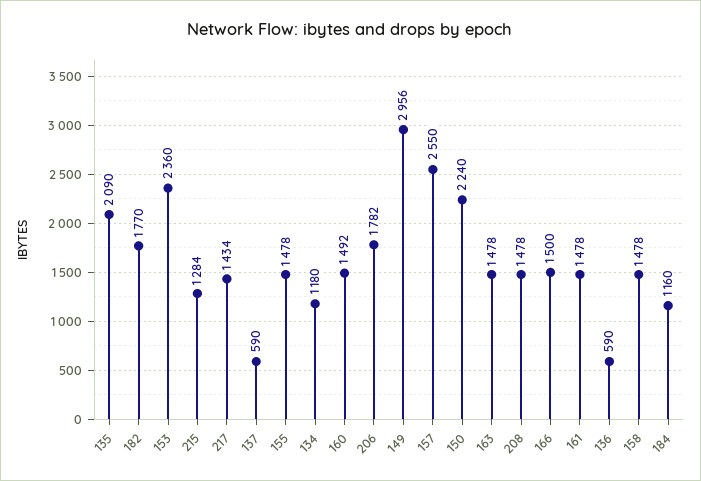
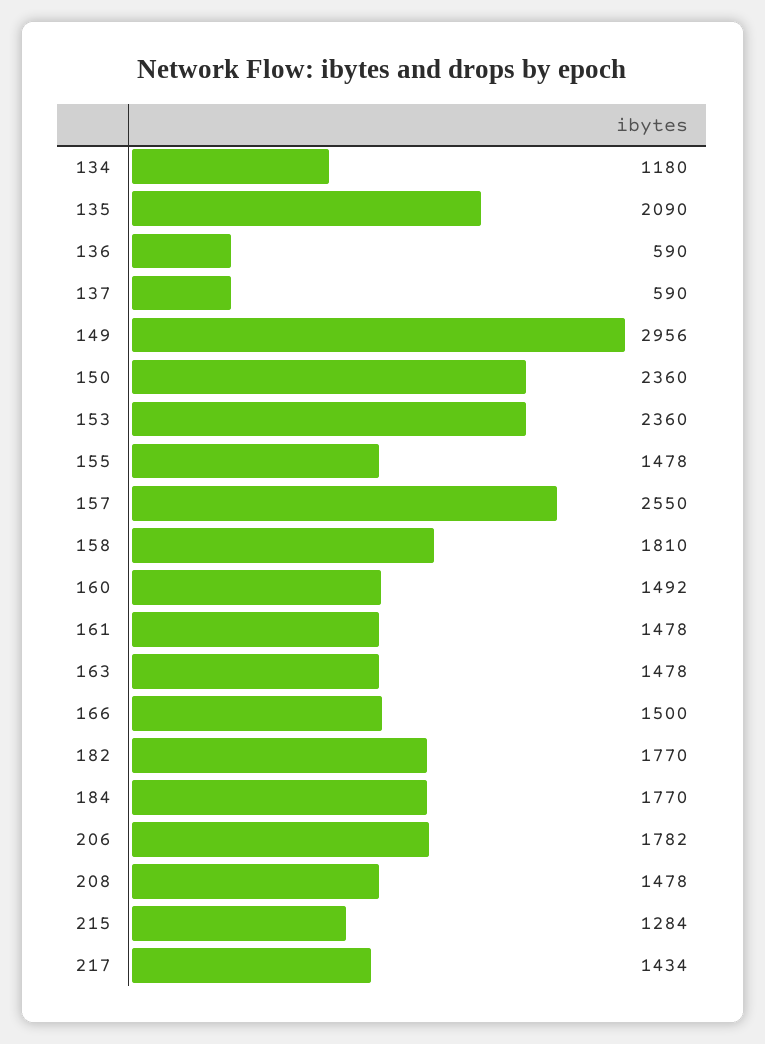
  {
    "135": 2090,
    "182": 1770,
    "153": 2360,
    "215": 1284,
    "217": 1434,
    "137": 590,
    "155": 1478,
    "134": 1180,
    "160": 1492,
    "206": 1782,
    "149": 2956,
    "157": 2550,
-   "150": 2240,
+   "150": 2360,
    "163": 1478,
    "208": 1478,
    "166": 1500,
    "161": 1478,
    "136": 590,
-   "158": 1478,
+   "158": 1810,
-   "184": 1160
+   "184": 1770
  }

